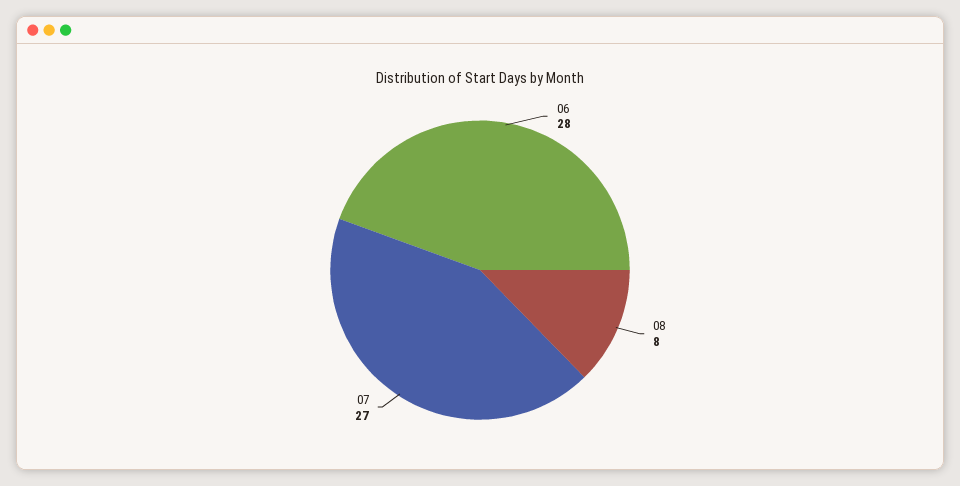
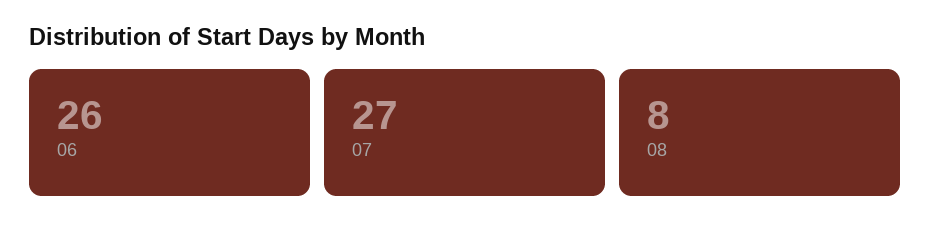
  {
-   "06": 28,
+   "06": 26,
    "08": 8,
    "07": 27
  }

